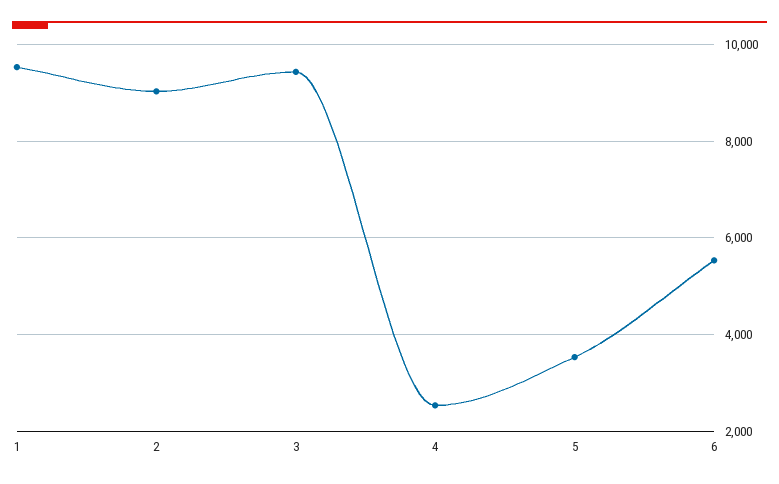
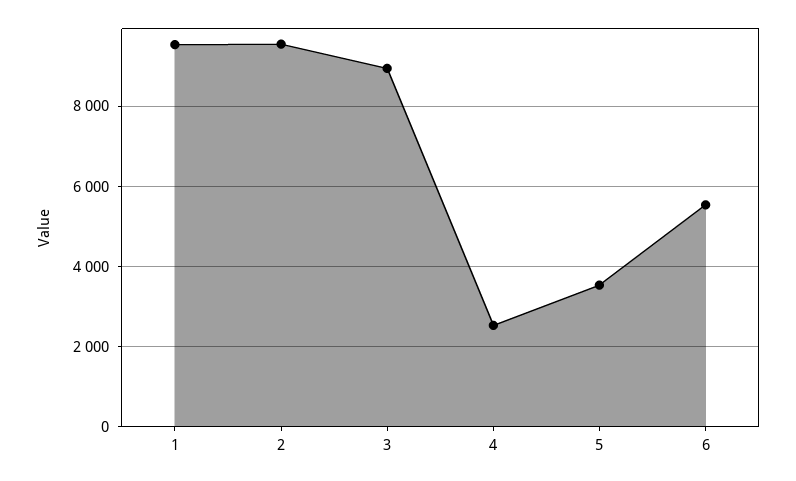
  {
    "1": 9600,
-   "2": 9000,
+   "2": 9600,
-   "3": 9400,
+   "3": 9000,
    "4": 2600,
    "5": 3600,
    "6": 5600
  }

